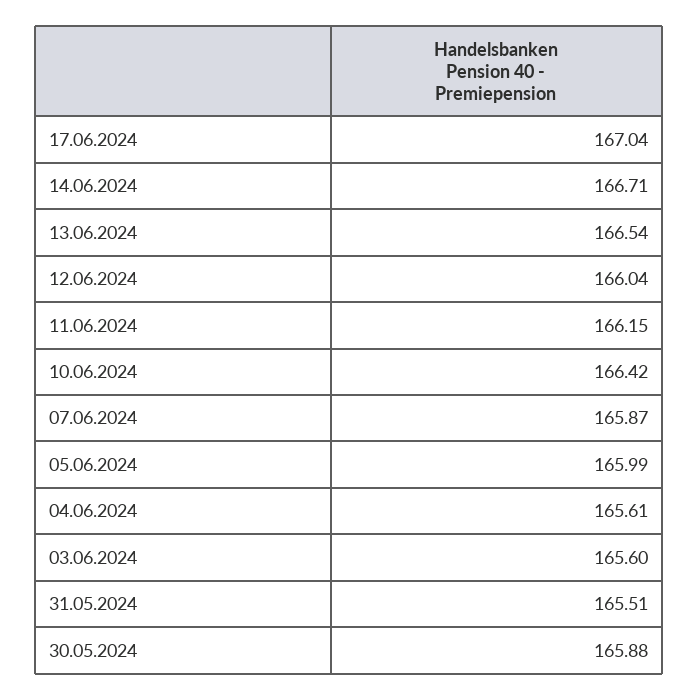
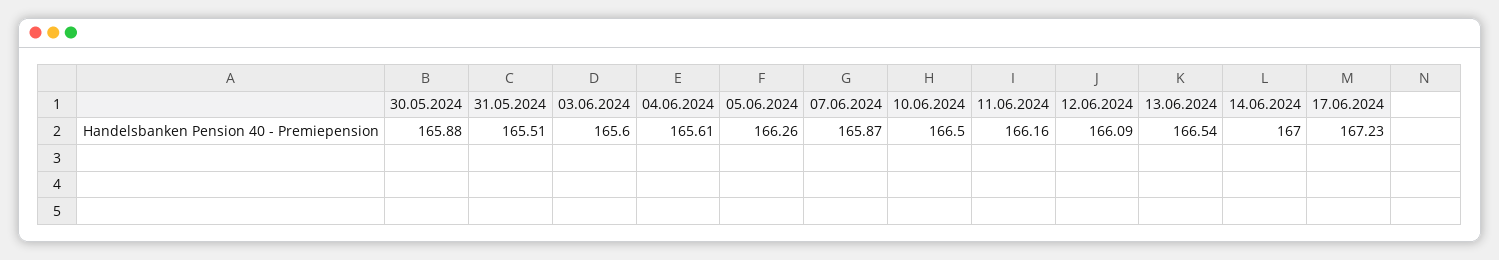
  {
-   "17.06.2024": 167.04,
+   "17.06.2024": 167.23,
-   "14.06.2024": 166.71,
+   "14.06.2024": 167,
    "13.06.2024": 166.54,
-   "12.06.2024": 166.04,
+   "12.06.2024": 166.09,
-   "11.06.2024": 166.15,
+   "11.06.2024": 166.16,
-   "10.06.2024": 166.42,
+   "10.06.2024": 166.5,
    "07.06.2024": 165.87,
-   "05.06.2024": 165.99,
+   "05.06.2024": 166.26,
    "04.06.2024": 165.61,
    "03.06.2024": 165.6,
    "31.05.2024": 165.51,
    "30.05.2024": 165.88
  }

